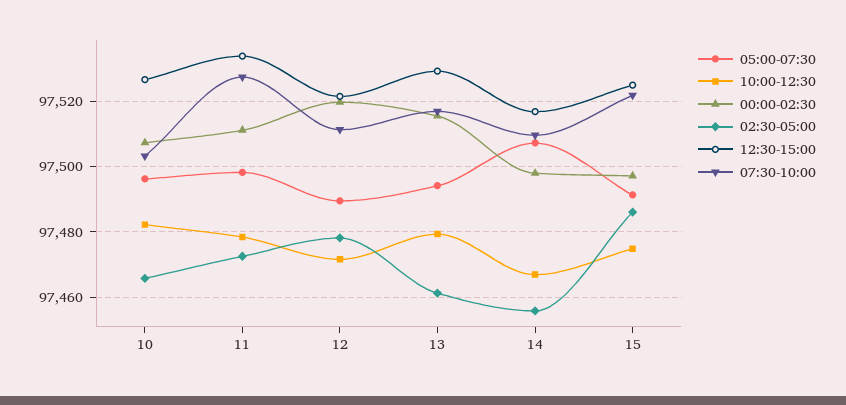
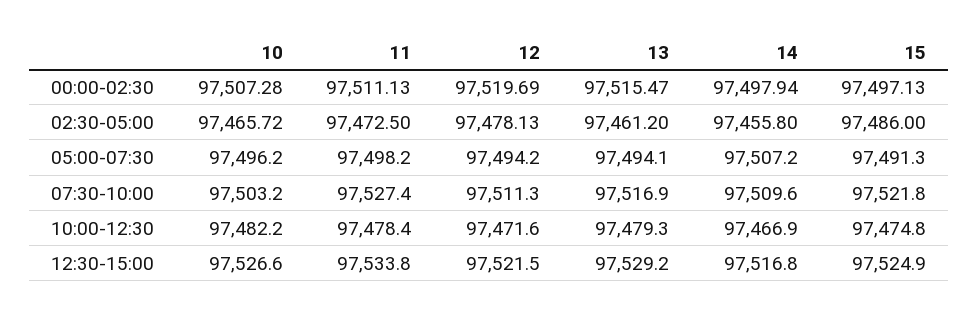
  {
    "05:00-07:30": {
      "10": 97496.2,
      "11": 97498.2,
-     "12": 97490,
+     "12": 97494.2,
      "13": 97494.1,
      "14": 97507.2,
      "15": 97491.3
    },
    "10:00-12:30": {
      "10": 97482.2,
      "11": 97478.4,
      "12": 97471.6,
      "13": 97479.3,
      "14": 97466.9,
      "15": 97474.8
    },
    "00:00-02:30": {
      "10": 97507.28,
      "11": 97511.13,
      "12": 97519.69,
      "13": 97515.47,
      "14": 97497.94,
      "15": 97497.13
    },
    "02:30-05:00": {
      "10": 97465.72,
      "11": 97472.5,
      "12": 97478.13,
      "13": 97461.2,
      "14": 97455.8,
      "15": 97486
    },
    "12:30-15:00": {
      "10": 97526.6,
      "11": 97533.8,
      "12": 97521.5,
      "13": 97529.2,
      "14": 97516.8,
      "15": 97524.9
    },
    "07:30-10:00": {
      "10": 97503.2,
      "11": 97527.4,
      "12": 97511.3,
      "13": 97516.9,
      "14": 97509.6,
      "15": 97521.8
    }
  }

